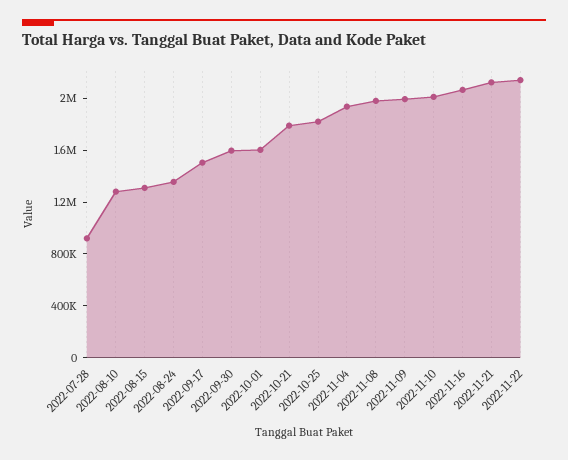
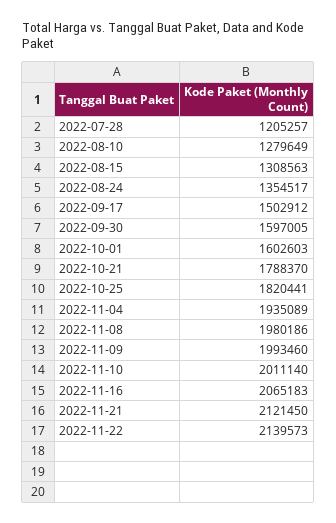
  {
-   "2022-07-28": 900000,
+   "2022-07-28": 1205257,
    "2022-08-10": 1279649,
    "2022-08-15": 1308563,
    "2022-08-24": 1354517,
    "2022-09-17": 1502912,
    "2022-09-30": 1597005,
    "2022-10-01": 1602603,
    "2022-10-21": 1788370,
    "2022-10-25": 1820441,
    "2022-11-04": 1935089,
    "2022-11-08": 1980186,
    "2022-11-09": 1993460,
    "2022-11-10": 2011140,
    "2022-11-16": 2065183,
    "2022-11-21": 2121450,
    "2022-11-22": 2139573
  }

